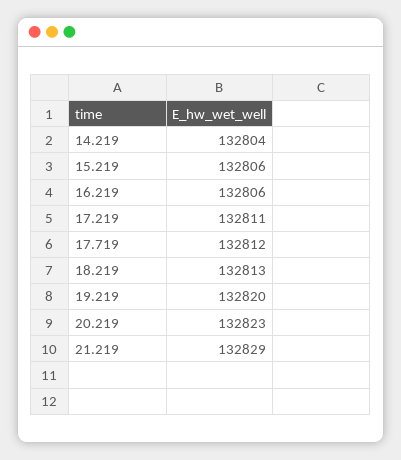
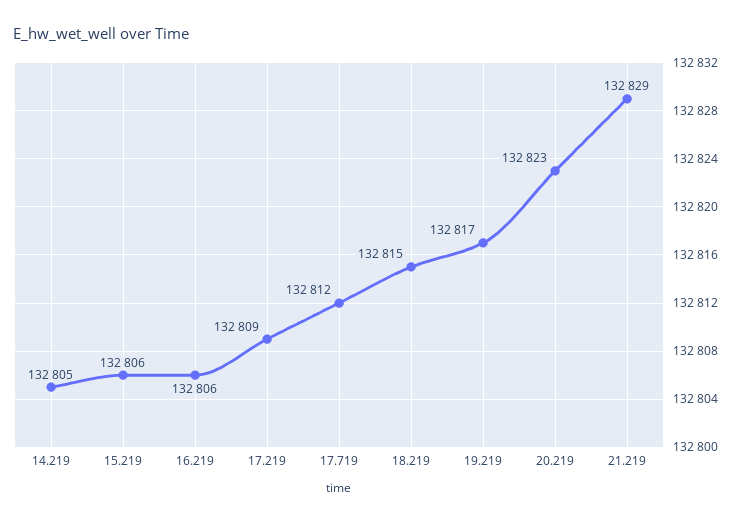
  {
-   "14.219": 132804,
+   "14.219": 132805,
    "15.219": 132806,
    "16.219": 132806,
-   "17.219": 132811,
+   "17.219": 132809,
    "17.719": 132812,
-   "18.219": 132813,
+   "18.219": 132815,
-   "19.219": 132820,
+   "19.219": 132817,
    "20.219": 132823,
    "21.219": 132829
  }

